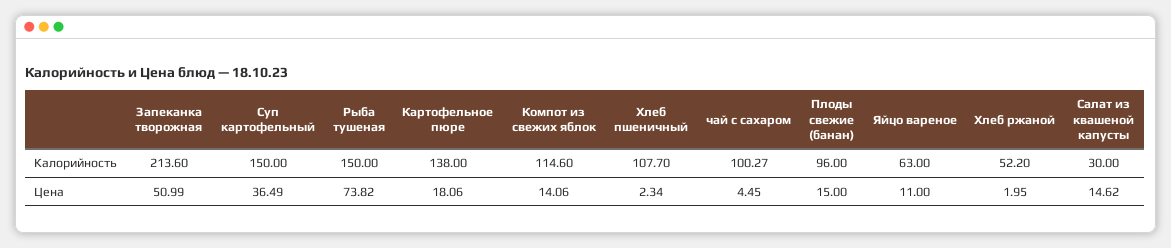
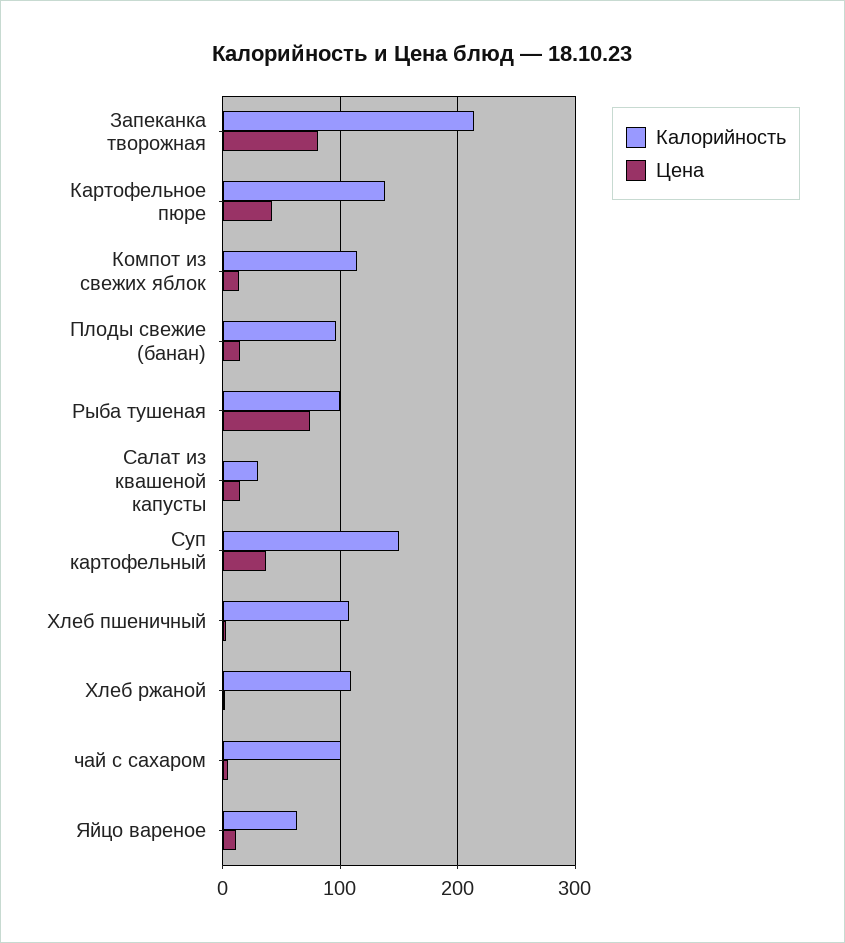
  {
    "Калорийность": {
      "Запеканка творожная": 213.6,
      "Суп картофельный": 150,
-     "Рыба тушеная": 150,
+     "Рыба тушеная": 100,
      "Картофельное пюре": 138,
      "Компот из свежих яблок": 114.6,
      "Хлеб пшеничный": 107.7,
      "чай с сахаром": 100.27,
      "Плоды свежие (банан)": 96,
      "Яйцо вареное": 63,
-     "Хлеб ржаной": 52.2,
+     "Хлеб ржаной": 110,
      "Салат из квашеной капусты": 30
    },
    "Цена": {
-     "Запеканка творожная": 50.99,
+     "Запеканка творожная": 80,
      "Суп картофельный": 36.49,
      "Рыба тушеная": 73.82,
-     "Картофельное пюре": 18.06,
+     "Картофельное пюре": 40,
      "Компот из свежих яблок": 14.06,
      "Хлеб пшеничный": 2.34,
      "чай с сахаром": 4.45,
      "Плоды свежие (банан)": 15,
      "Яйцо вареное": 11,
      "Хлеб ржаной": 1.95,
      "Салат из квашеной капусты": 14.62
    }
  }

